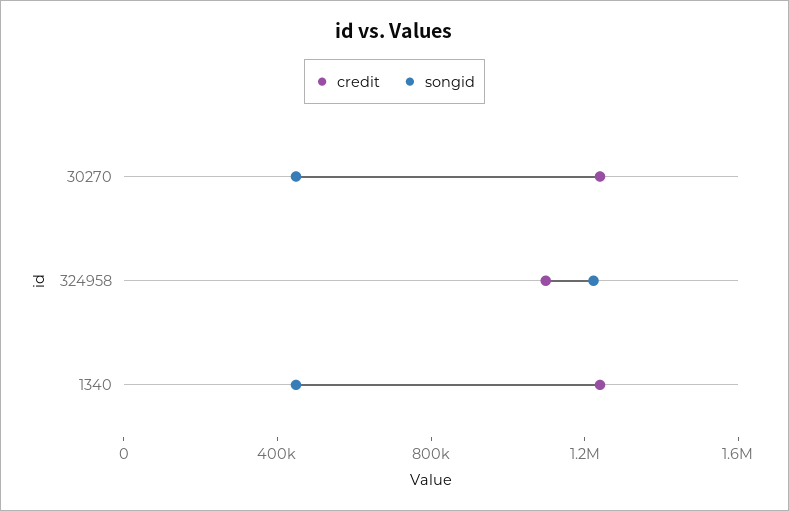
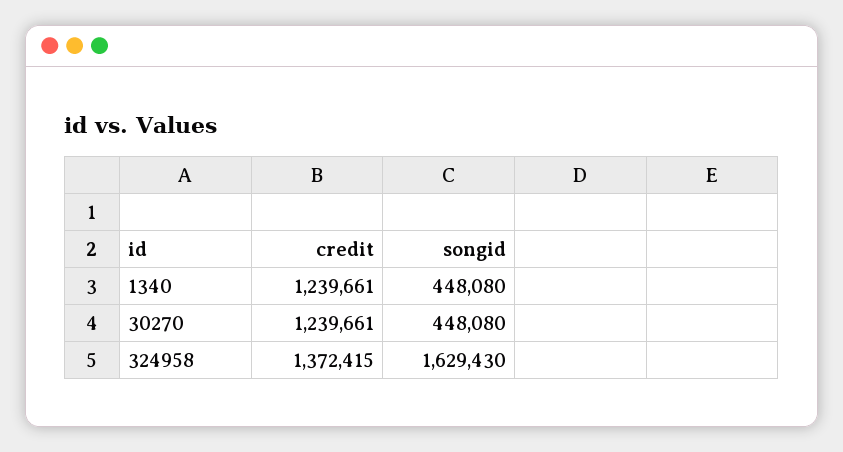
  {
    "credit": {
      "30270": 1239661,
-     "324958": 1100000,
+     "324958": 1372415,
      "1340": 1239661
    },
    "songid": {
      "30270": 448080,
-     "324958": 1200000,
+     "324958": 1629430,
      "1340": 448080
    }
  }

